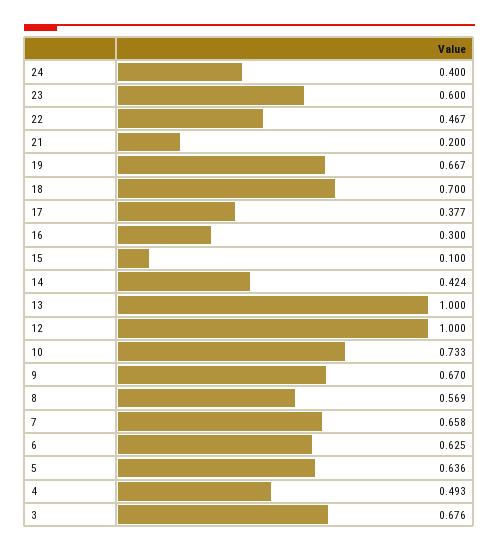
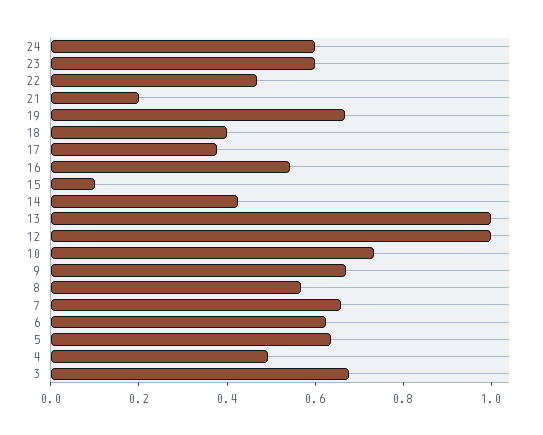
  {
-   "24": 0.4,
+   "24": 0.6,
    "23": 0.6,
    "22": 0.467,
    "21": 0.2,
    "19": 0.667,
-   "18": 0.7,
+   "18": 0.4,
    "17": 0.377,
-   "16": 0.3,
+   "16": 0.55,
    "15": 0.1,
    "14": 0.424,
    "13": 1,
    "12": 1,
    "10": 0.733,
    "9": 0.67,
    "8": 0.569,
    "7": 0.658,
    "6": 0.625,
    "5": 0.636,
    "4": 0.493,
    "3": 0.676
  }

